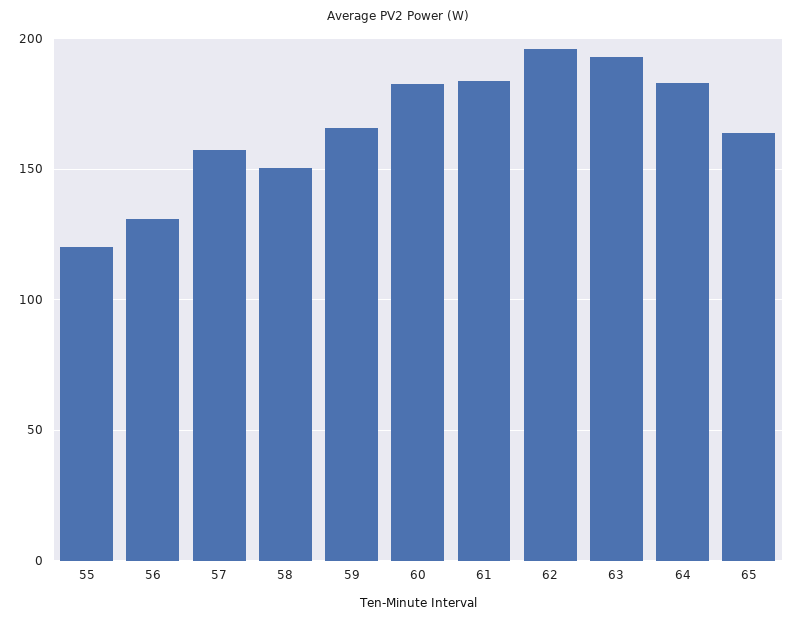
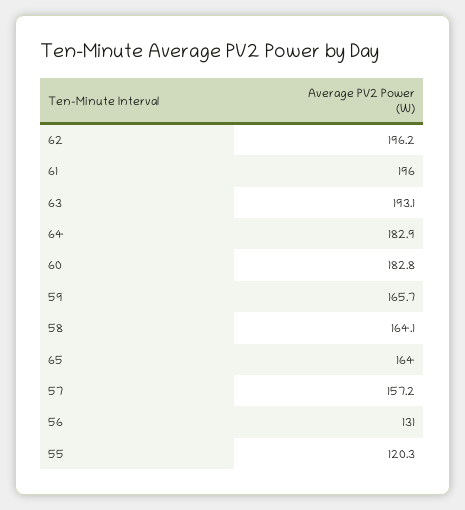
  {
    "55": 120.3,
    "56": 131,
    "57": 157.2,
-   "58": 150,
+   "58": 164.1,
    "59": 165.7,
    "60": 182.8,
-   "61": 185,
+   "61": 196,
    "62": 196.2,
    "63": 193.1,
    "64": 182.9,
    "65": 164
  }

